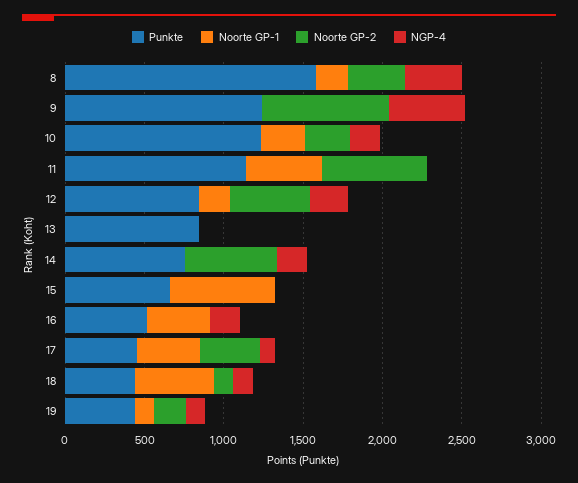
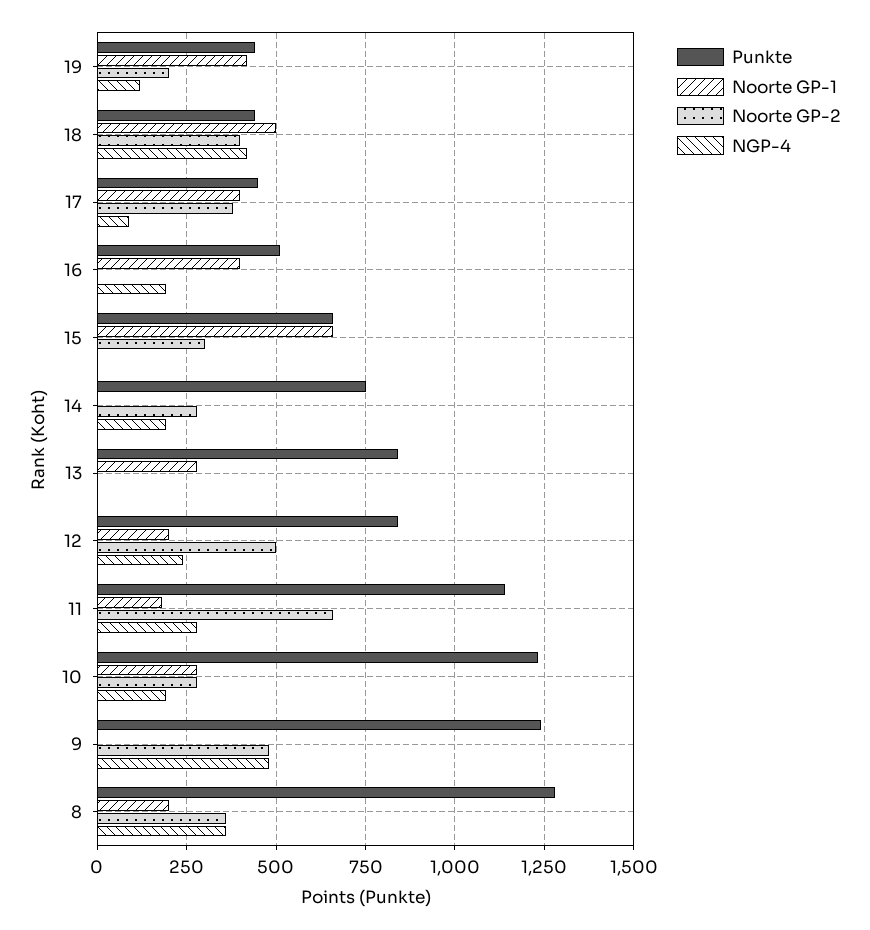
  {
    "Punkte": {
-     "8": 1600,
+     "8": 1275,
      "9": 1250,
      "10": 1225,
      "11": 1150,
      "12": 850,
      "13": 850,
      "14": 750,
      "15": 650,
      "16": 500,
      "17": 450,
      "18": 450,
      "19": 450
    },
    "Noorte GP-1": {
      "8": 200,
      "9": 0,
      "10": 275,
-     "11": 500,
+     "11": 175,
      "12": 200,
-     "13": 0,
+     "13": 275,
      "14": 0,
      "15": 650,
      "16": 400,
      "17": 400,
      "18": 500,
-     "19": 100
+     "19": 425
    },
    "Noorte GP-2": {
      "8": 350,
-     "9": 800,
+     "9": 475,
      "10": 275,
      "11": 650,
      "12": 500,
      "13": 0,
-     "14": 600,
+     "14": 275,
-     "15": 0,
+     "15": 300,
      "16": 0,
      "17": 375,
-     "18": 100,
+     "18": 400,
      "19": 200
    },
    "NGP-4": {
      "8": 350,
      "9": 475,
      "10": 200,
-     "11": 0,
+     "11": 275,
      "12": 250,
      "13": 0,
      "14": 200,
      "15": 0,
      "16": 200,
      "17": 100,
-     "18": 100,
+     "18": 425,
      "19": 125
    }
  }

